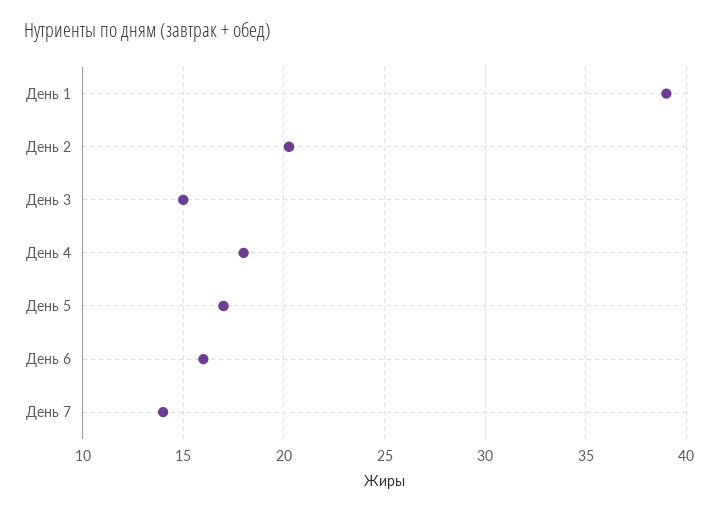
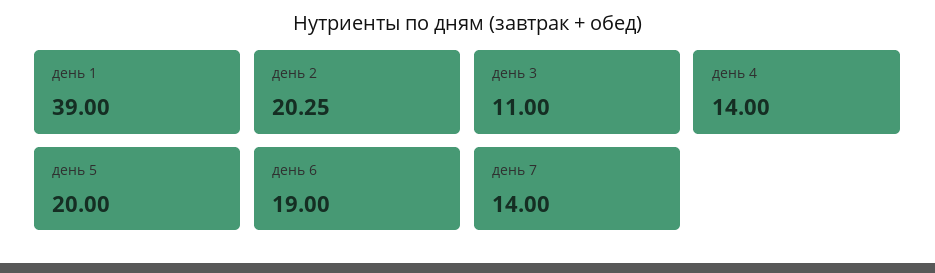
  {
    "День 1": 39,
    "День 2": 20.25,
-   "День 3": 15,
+   "День 3": 11,
-   "День 4": 18,
+   "День 4": 14,
-   "День 5": 17,
+   "День 5": 20,
-   "День 6": 16,
+   "День 6": 19,
    "День 7": 14
  }

